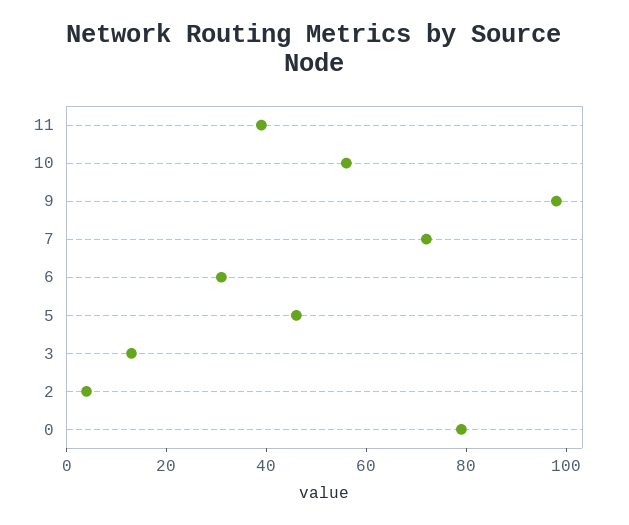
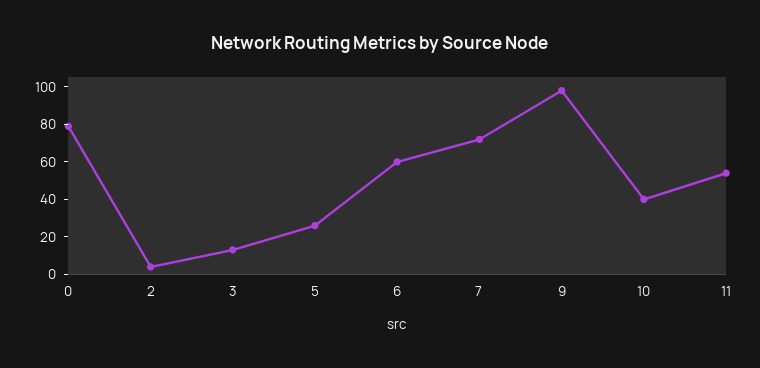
  {
-   "11": 40,
+   "11": 55,
-   "10": 55,
+   "10": 40,
    "9": 100,
    "7": 70,
-   "6": 30,
+   "6": 60,
-   "5": 45,
+   "5": 25,
    "3": 15,
    "2": 5,
    "0": 80
  }

